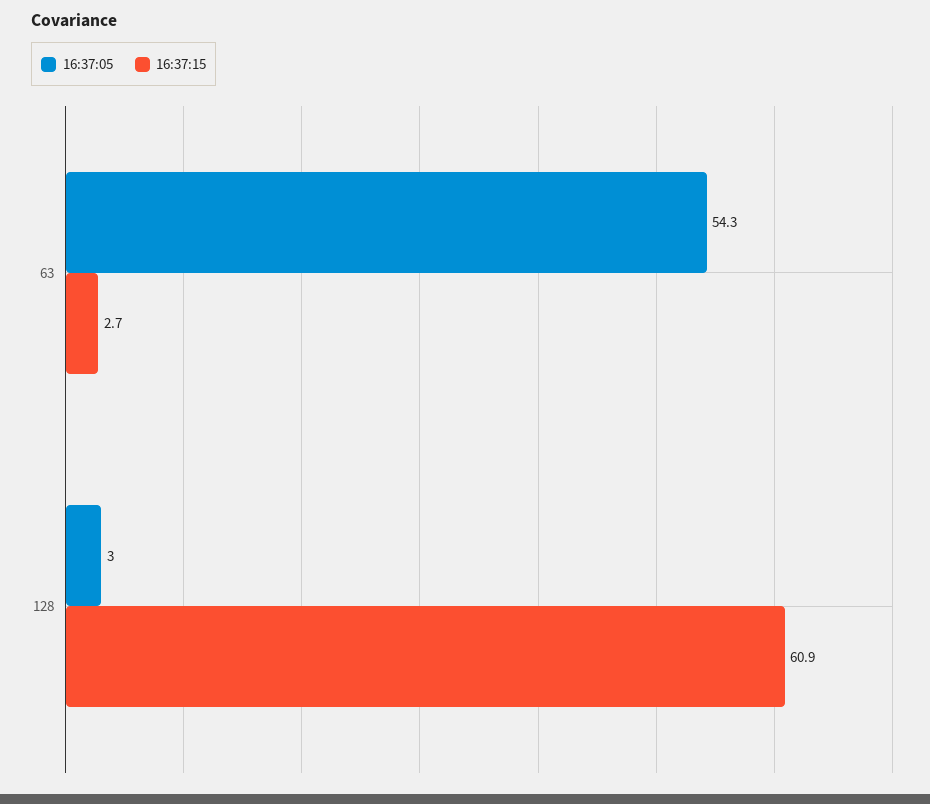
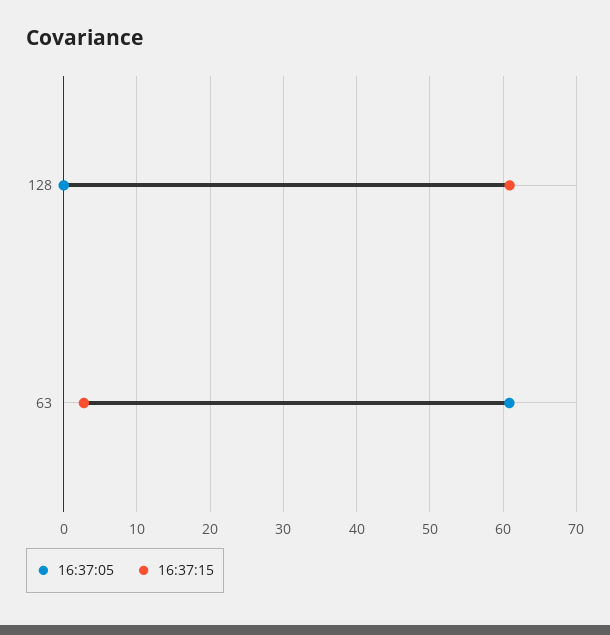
  {
    "16:37:05": {
-     "63": 54.3,
+     "63": 61,
-     "128": 3
+     "128": 0
    },
    "16:37:15": {
      "63": 2.7,
      "128": 60.9
    }
  }

